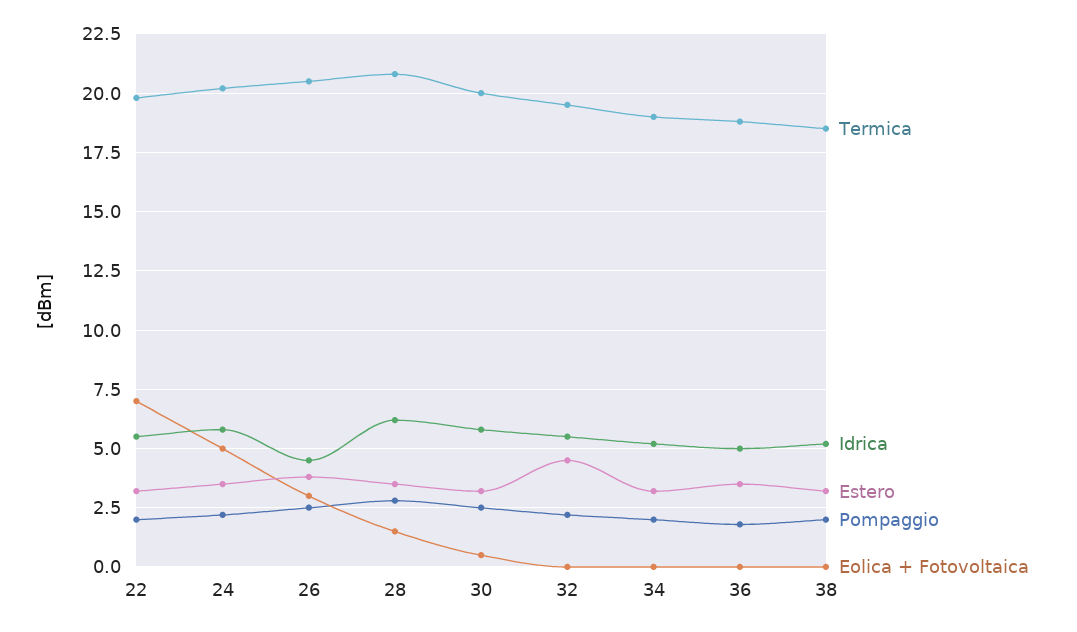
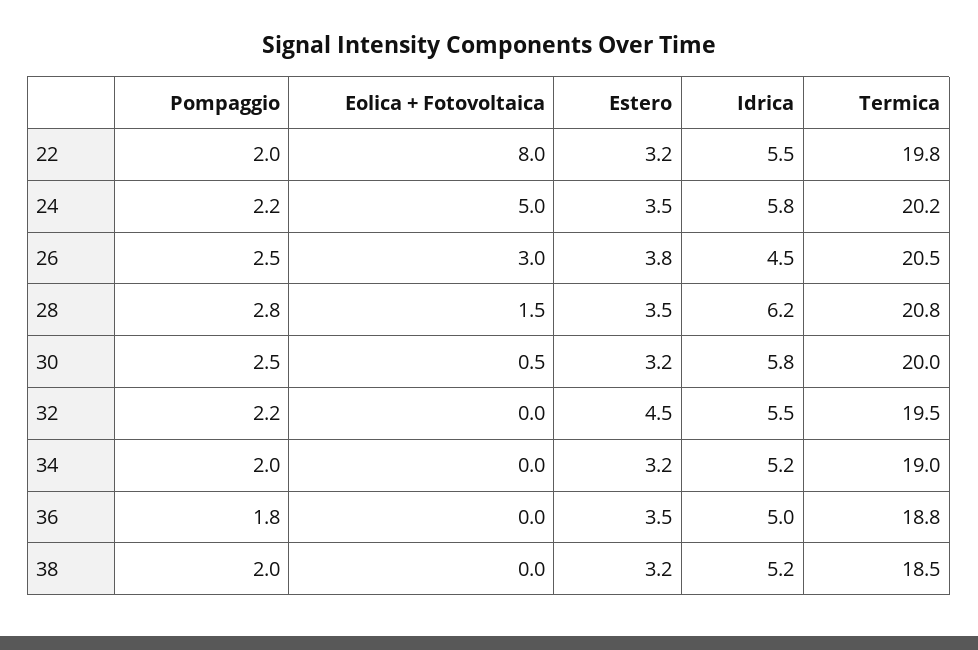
  {
    "Termica": {
      "22": 19.8,
      "24": 20.2,
      "26": 20.5,
      "28": 20.8,
      "30": 20,
      "32": 19.5,
      "34": 19,
      "36": 18.8,
      "38": 18.5
    },
    "Idrica": {
      "22": 5.5,
      "24": 5.8,
      "26": 4.5,
      "28": 6.2,
      "30": 5.8,
      "32": 5.5,
      "34": 5.2,
      "36": 5,
      "38": 5.2
    },
    "Estero": {
      "22": 3.2,
      "24": 3.5,
      "26": 3.8,
      "28": 3.5,
      "30": 3.2,
      "32": 4.5,
      "34": 3.2,
      "36": 3.5,
      "38": 3.2
    },
    "Pompaggio": {
      "22": 2,
      "24": 2.2,
      "26": 2.5,
      "28": 2.8,
      "30": 2.5,
      "32": 2.2,
      "34": 2,
      "36": 1.8,
      "38": 2
    },
    "Eolica + Fotovoltaica": {
-     "22": 7,
+     "22": 8,
      "24": 5,
      "26": 3,
      "28": 1.5,
      "30": 0.5,
      "32": 0,
      "34": 0,
      "36": 0,
      "38": 0
    }
  }

